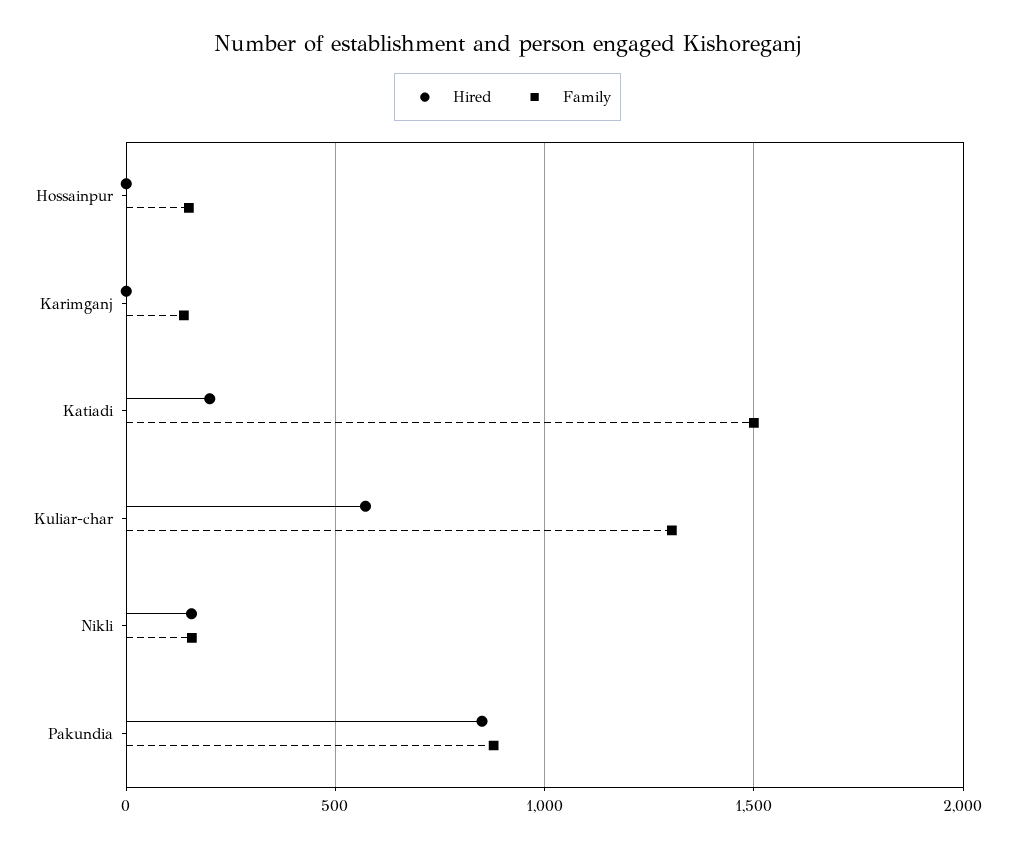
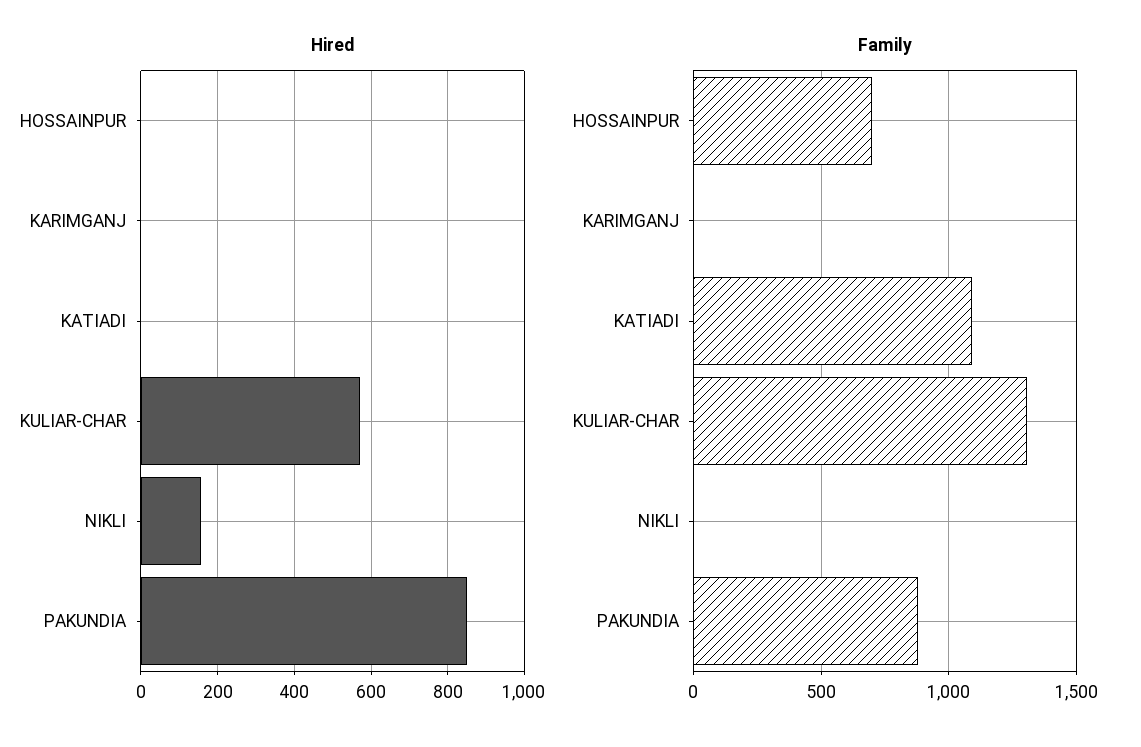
  {
    "Hired": {
      "Hossainpur": 0,
      "Karimganj": 0,
-     "Katiadi": 200,
+     "Katiadi": 0,
      "Kuliar-char": 580,
      "Nikli": 160,
      "Pakundia": 860
    },
    "Family": {
-     "Hossainpur": 150,
+     "Hossainpur": 700,
-     "Karimganj": 150,
+     "Karimganj": 0,
-     "Katiadi": 1500,
+     "Katiadi": 1100,
      "Kuliar-char": 1300,
-     "Nikli": 150,
+     "Nikli": 0,
      "Pakundia": 900
    }
  }

